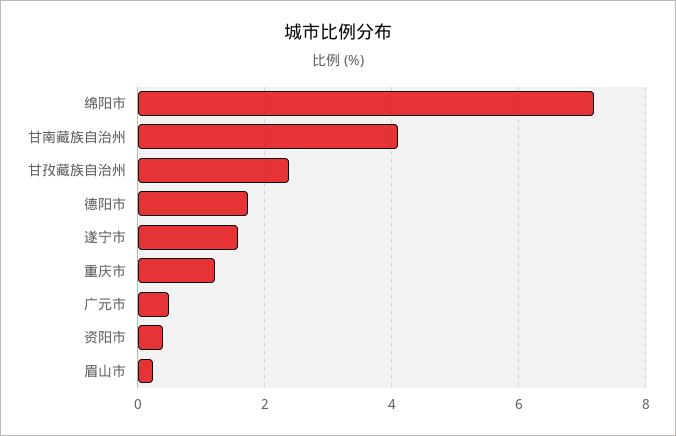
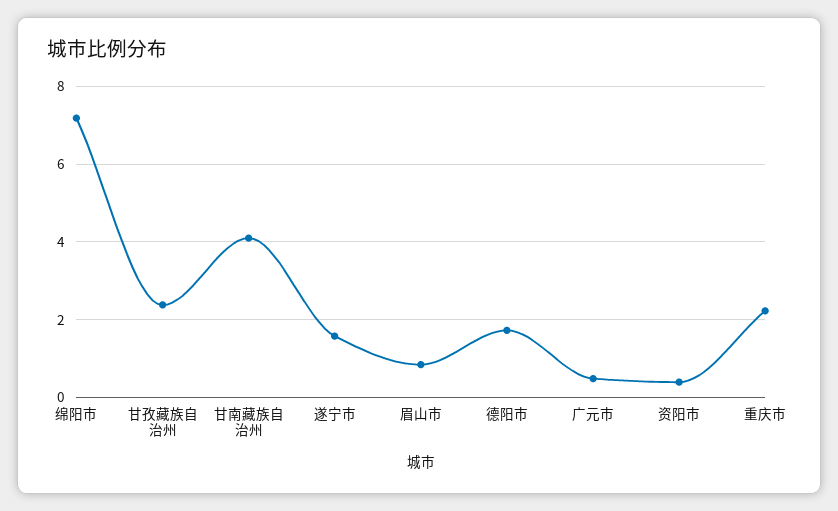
  {
    "绵阳市": 7.2,
    "甘南藏族自治州": 4.2,
    "甘孜藏族自治州": 2.4,
    "德阳市": 1.8,
    "遂宁市": 1.6,
-   "重庆市": 1.2,
+   "重庆市": 2.2,
    "广元市": 0.4,
    "资阳市": 0.4,
-   "眉山市": 0.2
+   "眉山市": 0.8
  }

